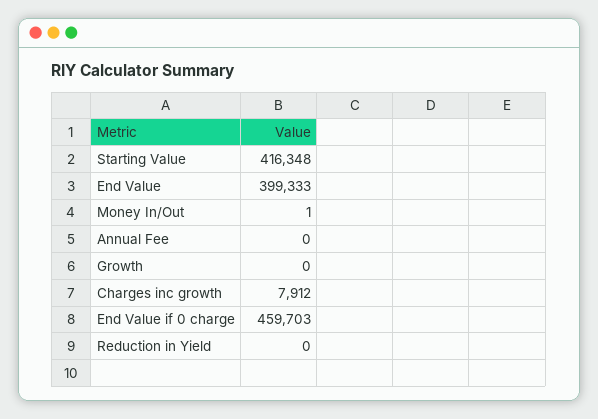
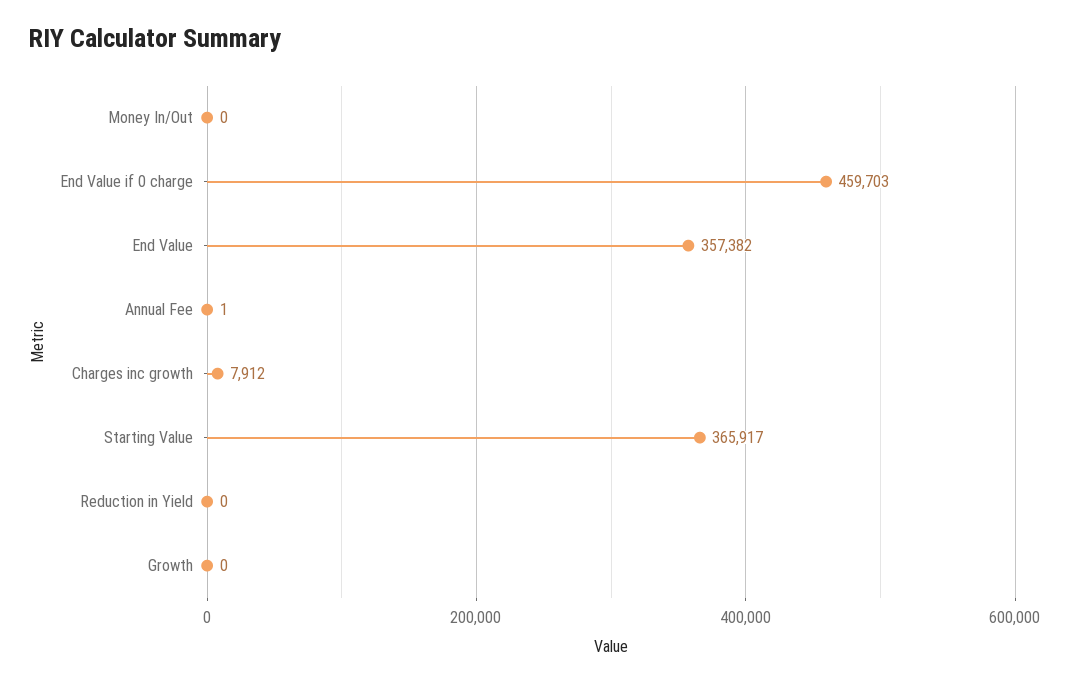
  {
-   "Starting Value": 416348,
+   "Starting Value": 365917,
-   "End Value": 399333,
+   "End Value": 357382,
-   "Money In/Out": 1,
+   "Money In/Out": 0,
-   "Annual Fee": 0,
+   "Annual Fee": 1,
    "Growth": 0,
    "Charges inc growth": 7912,
    "End Value if 0 charge": 459703,
    "Reduction in Yield": 0
  }

